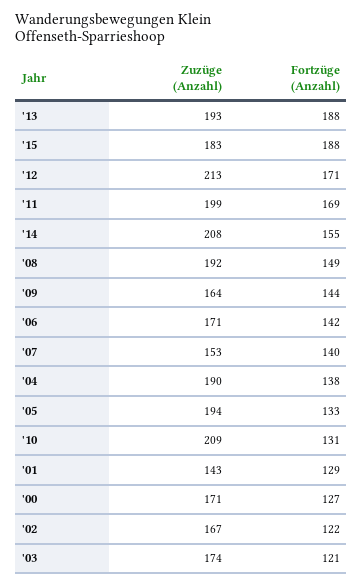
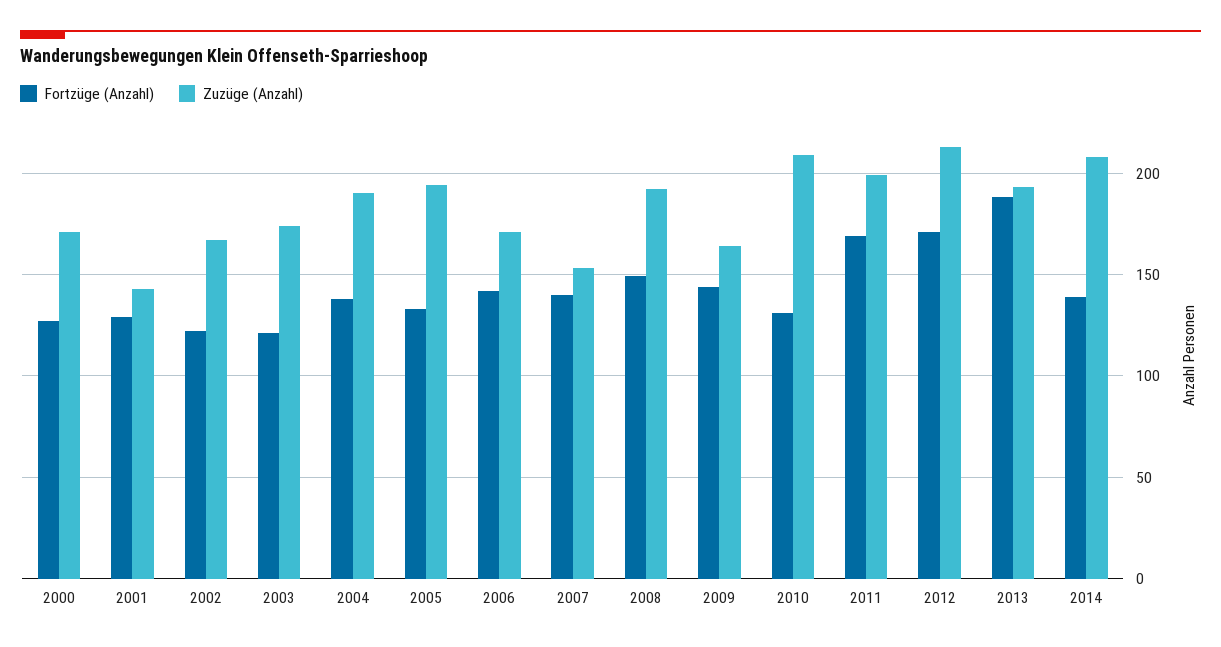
  {
    "Zuzüge (Anzahl)": {
      "'13": 193,
-     "'15": 183,
      "'12": 213,
      "'11": 199,
      "'14": 208,
      "'08": 192,
      "'09": 164,
      "'06": 171,
      "'07": 153,
      "'04": 190,
      "'05": 194,
      "'10": 209,
      "'01": 143,
      "'00": 171,
      "'02": 167,
      "'03": 174
    },
    "Fortzüge (Anzahl)": {
      "'13": 188,
-     "'15": 188,
      "'12": 171,
      "'11": 169,
-     "'14": 155,
+     "'14": 140,
      "'08": 149,
      "'09": 144,
      "'06": 142,
      "'07": 140,
      "'04": 138,
      "'05": 133,
      "'10": 131,
      "'01": 129,
      "'00": 127,
      "'02": 122,
      "'03": 121
    }
  }

